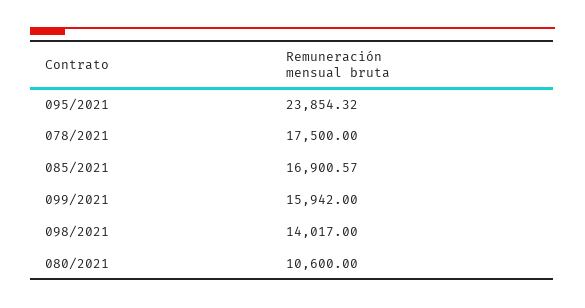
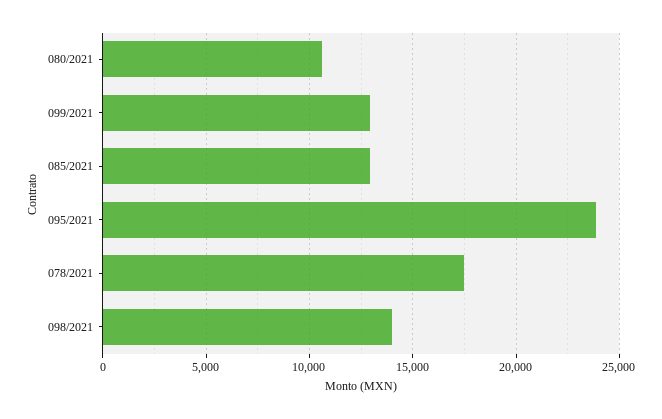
  {
    "095/2021": 23854.32,
    "078/2021": 17500,
-   "085/2021": 16900.57,
+   "085/2021": 13000,
-   "099/2021": 15942,
+   "099/2021": 13000,
    "098/2021": 14017,
    "080/2021": 10600
  }

